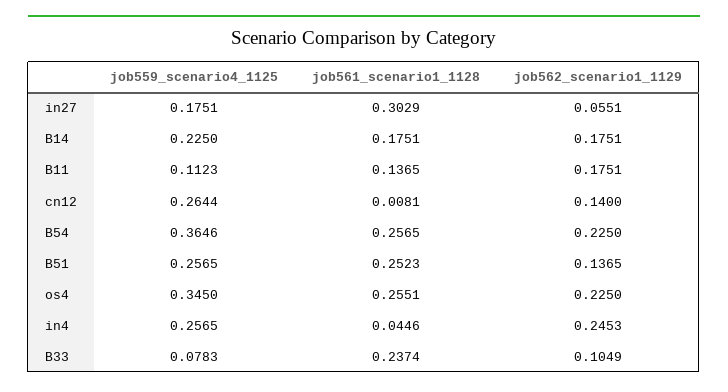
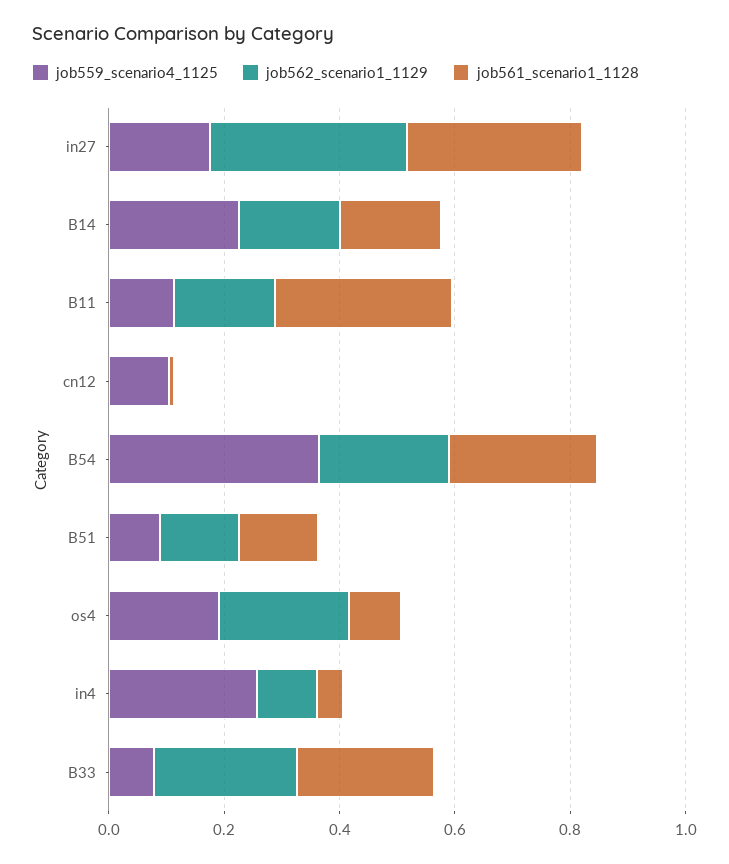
  {
    "job559_scenario4_1125": {
      "in27": 0.1751,
      "B14": 0.225,
      "B11": 0.1123,
-     "cn12": 0.2644,
+     "cn12": 0.1,
      "B54": 0.3646,
-     "B51": 0.2565,
+     "B51": 0.1,
-     "os4": 0.345,
+     "os4": 0.2,
      "in4": 0.2565,
      "B33": 0.0783
    },
    "job561_scenario1_1128": {
      "in27": 0.3029,
      "B14": 0.1751,
-     "B11": 0.1365,
+     "B11": 0.3,
      "cn12": 0.0081,
      "B54": 0.2565,
-     "B51": 0.2523,
+     "B51": 0.15,
-     "os4": 0.2551,
+     "os4": 0.1,
      "in4": 0.0446,
      "B33": 0.2374
    },
    "job562_scenario1_1129": {
-     "in27": 0.0551,
+     "in27": 0.35,
      "B14": 0.1751,
      "B11": 0.1751,
-     "cn12": 0.14,
+     "cn12": 0,
      "B54": 0.225,
      "B51": 0.1365,
      "os4": 0.225,
-     "in4": 0.2453,
+     "in4": 0.1,
-     "B33": 0.1049
+     "B33": 0.25
    }
  }

